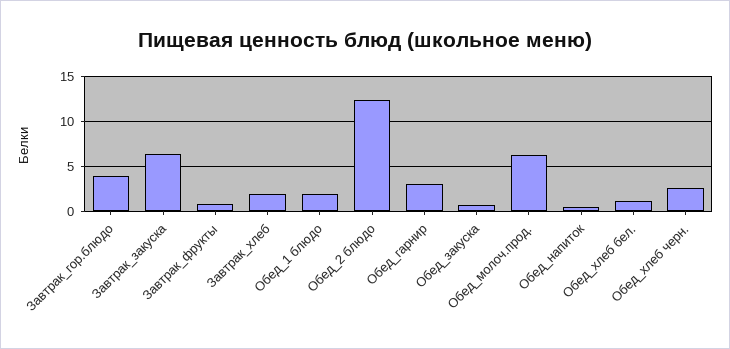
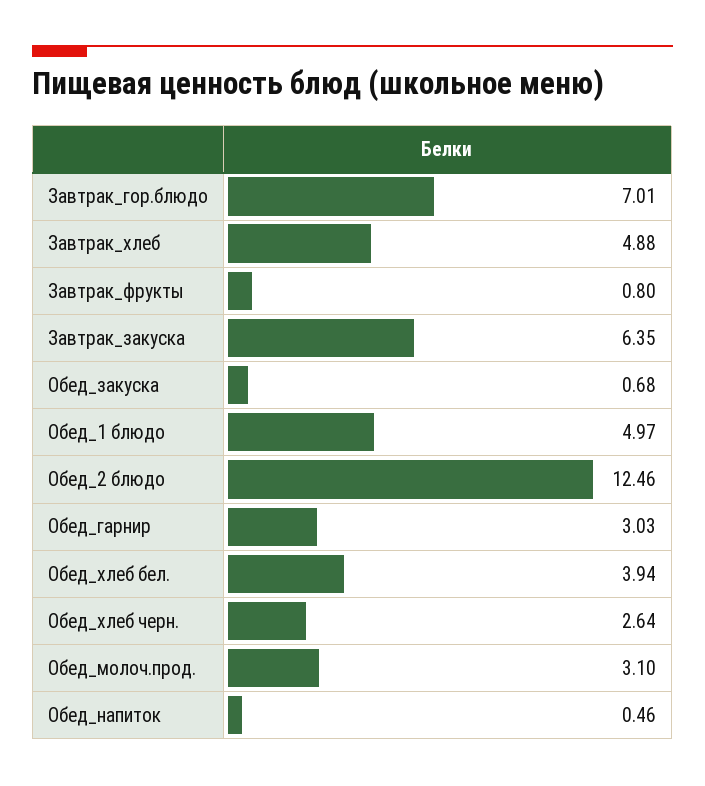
  {
-   "Завтрак_гор.блюдо": 4,
+   "Завтрак_гор.блюдо": 7.01,
    "Завтрак_закуска": 6.35,
    "Завтрак_фрукты": 0.8,
-   "Завтрак_хлеб": 2,
+   "Завтрак_хлеб": 4.88,
-   "Обед_1 блюдо": 2,
+   "Обед_1 блюдо": 4.97,
    "Обед_2 блюдо": 12.46,
    "Обед_гарнир": 3.03,
    "Обед_закуска": 0.68,
-   "Обед_молоч.прод.": 6,
+   "Обед_молоч.прод.": 3.1,
    "Обед_напиток": 0.46,
-   "Обед_хлеб бел.": 1,
+   "Обед_хлеб бел.": 3.94,
    "Обед_хлеб черн.": 2.64
  }

